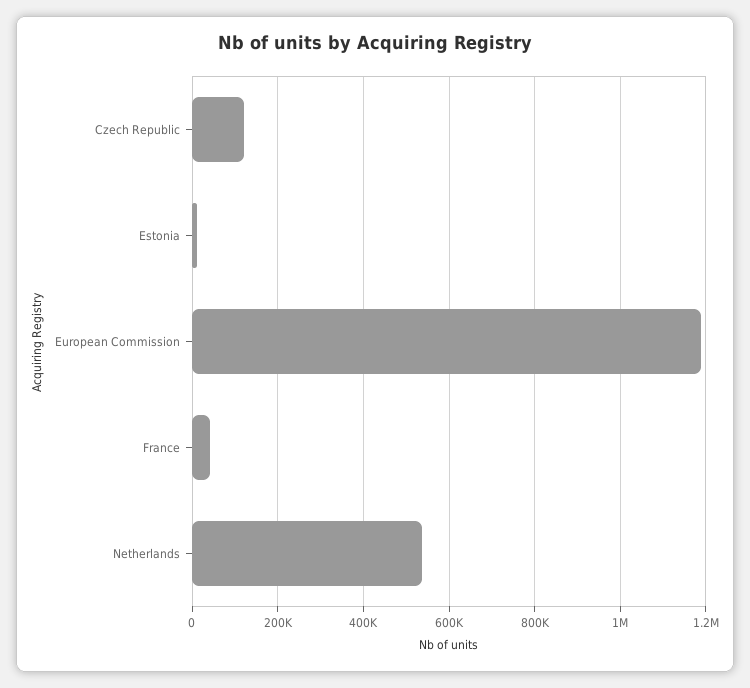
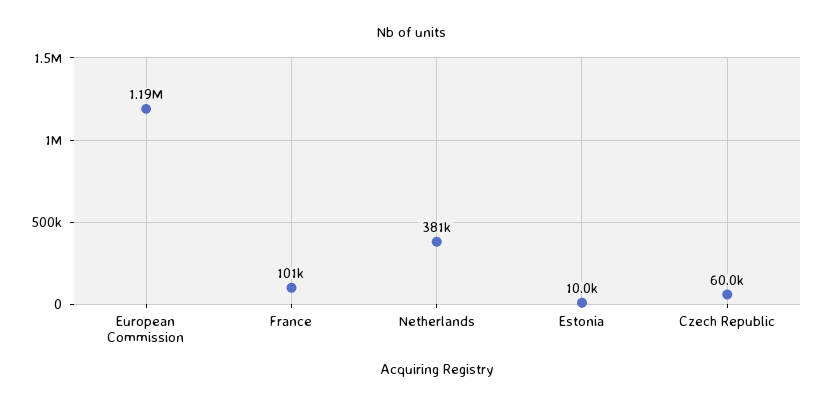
  {
-   "Czech Republic": 120000,
+   "Czech Republic": 60000,
    "Estonia": 10000,
    "European Commission": 1190000,
-   "France": 40000,
+   "France": 101000,
-   "Netherlands": 540000
+   "Netherlands": 381000
  }

